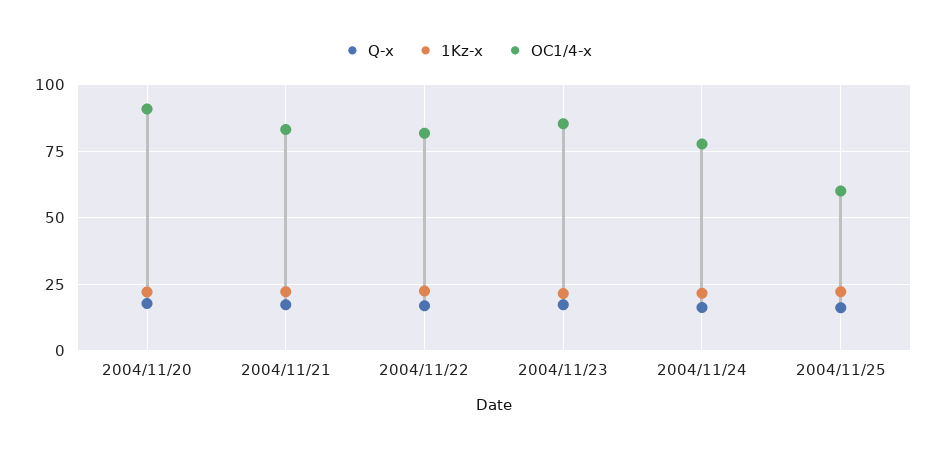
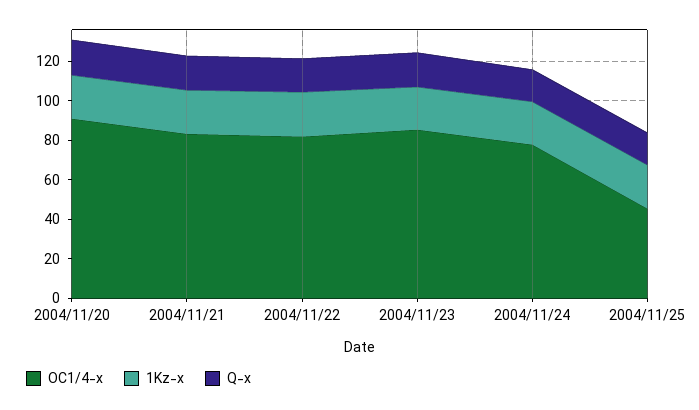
  {
    "Q-x": {
      "2004/11/20": 17.5,
      "2004/11/21": 17.5,
      "2004/11/22": 17.5,
      "2004/11/23": 17.5,
      "2004/11/24": 17.5,
      "2004/11/25": 15
    },
    "1Kz-x": {
      "2004/11/20": 22.5,
      "2004/11/21": 22.5,
      "2004/11/22": 22.5,
      "2004/11/23": 22.5,
      "2004/11/24": 22.5,
      "2004/11/25": 22.5
    },
    "OC1/4-x": {
      "2004/11/20": 90,
      "2004/11/21": 82.5,
      "2004/11/22": 82.5,
      "2004/11/23": 85,
      "2004/11/24": 77.5,
-     "2004/11/25": 60
+     "2004/11/25": 45
    }
  }

